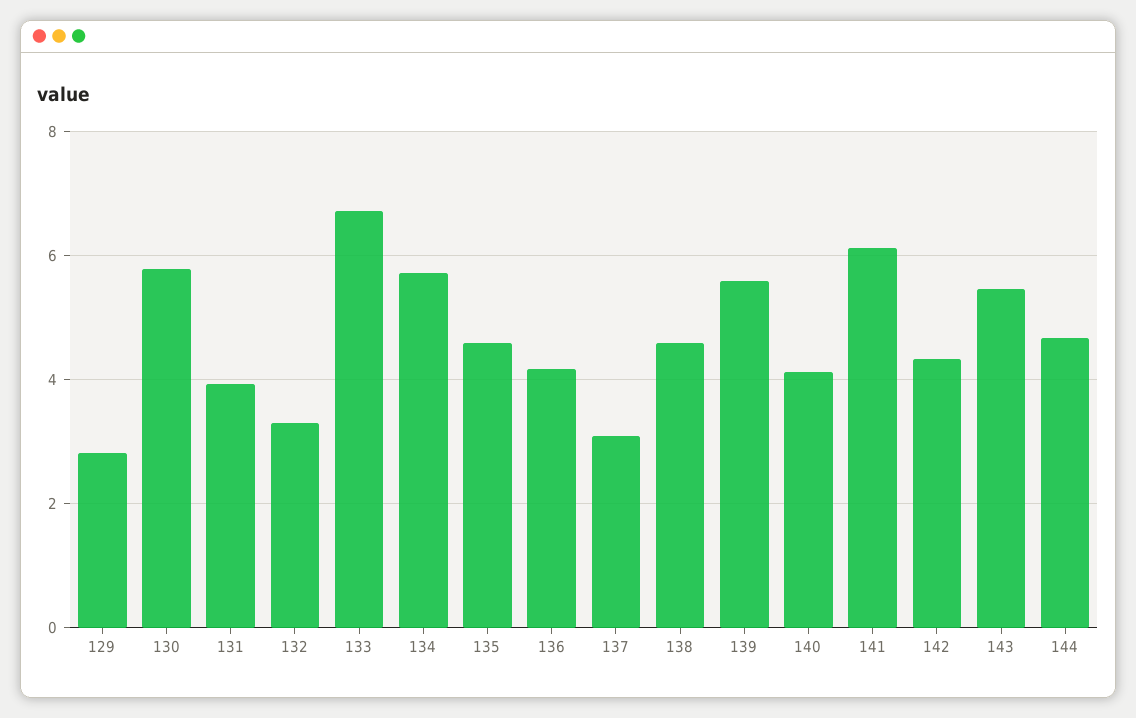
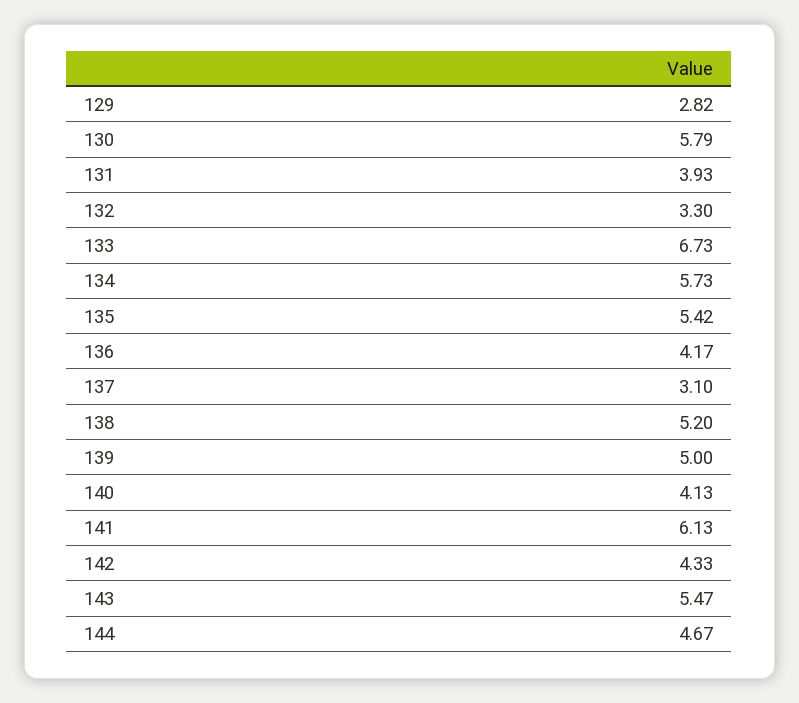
  {
    "129": 2.82,
    "130": 5.79,
    "131": 3.93,
    "132": 3.3,
    "133": 6.73,
    "134": 5.73,
-   "135": 4.6,
+   "135": 5.42,
    "136": 4.17,
    "137": 3.1,
-   "138": 4.6,
+   "138": 5.2,
-   "139": 5.6,
+   "139": 5,
    "140": 4.13,
    "141": 6.13,
    "142": 4.33,
    "143": 5.47,
    "144": 4.67
  }

